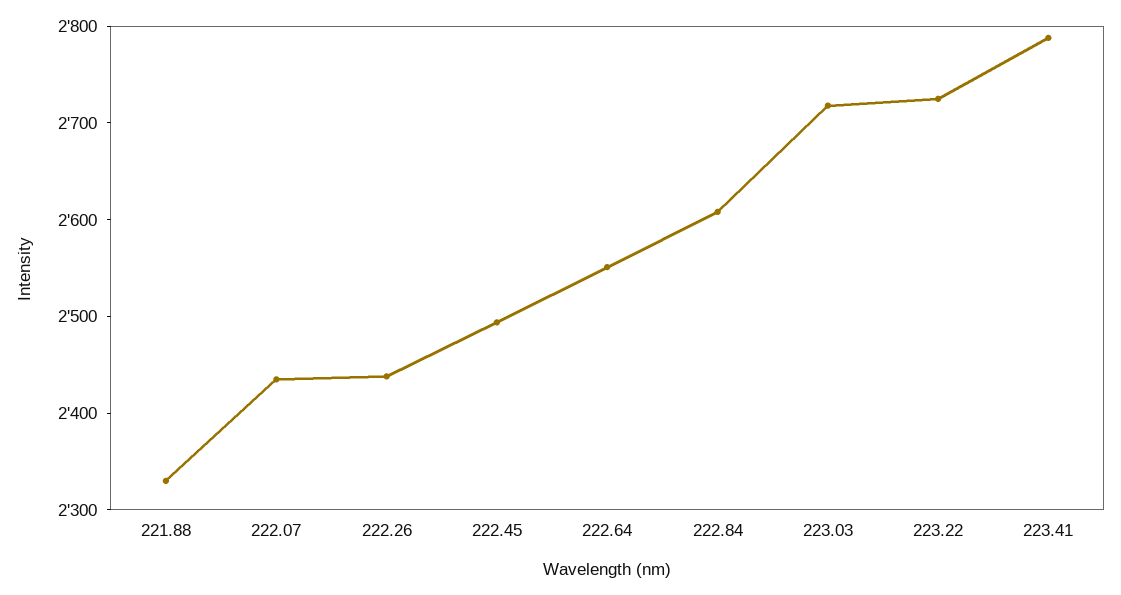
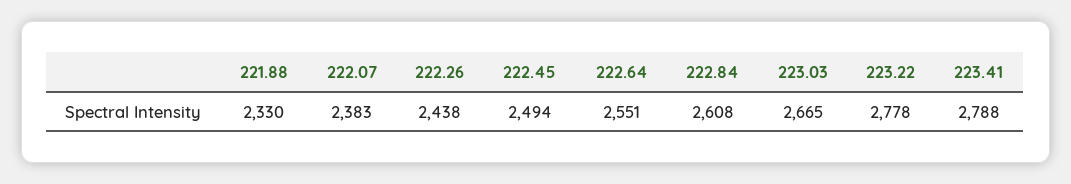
  {
    "221.88": 2330,
-   "222.07": 2440,
+   "222.07": 2383,
    "222.26": 2438,
    "222.45": 2494,
    "222.64": 2551,
    "222.84": 2608,
-   "223.03": 2720,
+   "223.03": 2665,
-   "223.22": 2720,
+   "223.22": 2778,
    "223.41": 2788
  }

